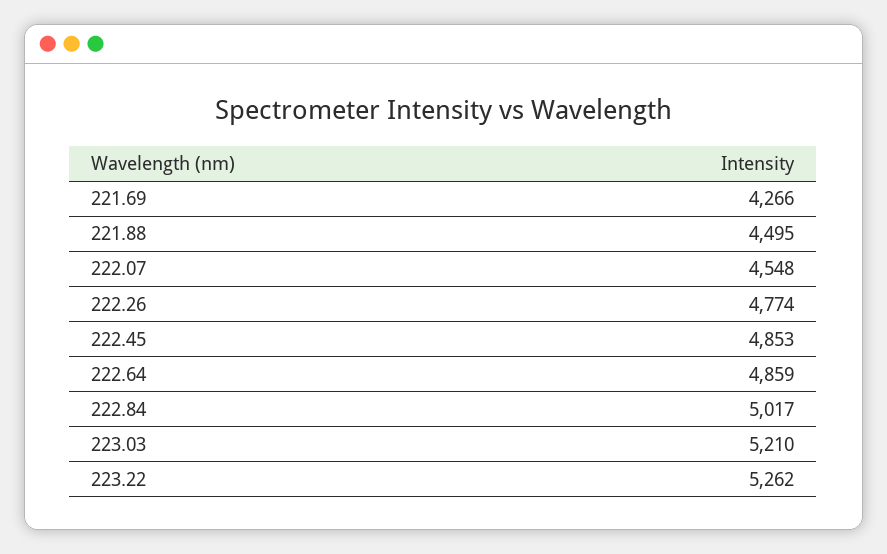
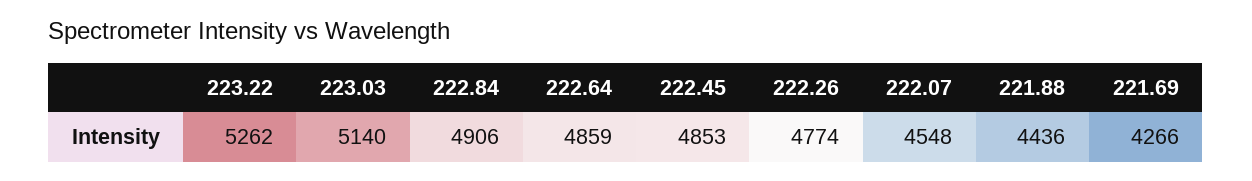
  {
    "221.69": 4266,
-   "221.88": 4495,
+   "221.88": 4436,
    "222.07": 4548,
    "222.26": 4774,
    "222.45": 4853,
    "222.64": 4859,
-   "222.84": 5017,
+   "222.84": 4906,
-   "223.03": 5210,
+   "223.03": 5140,
    "223.22": 5262
  }

